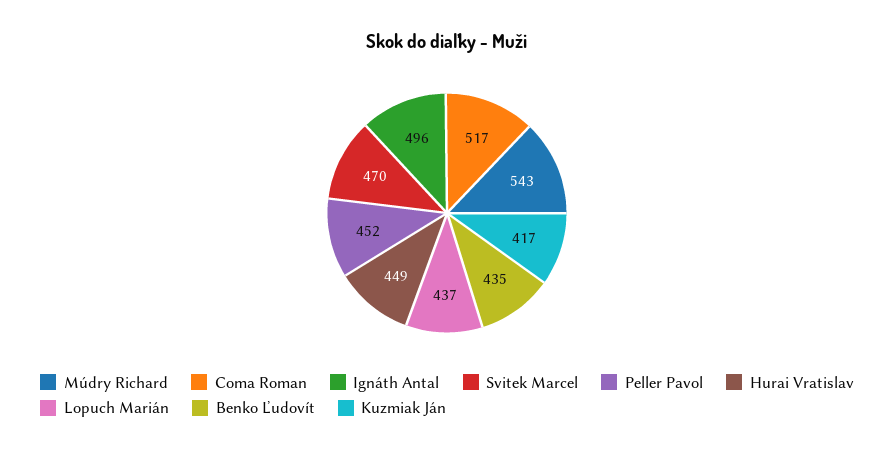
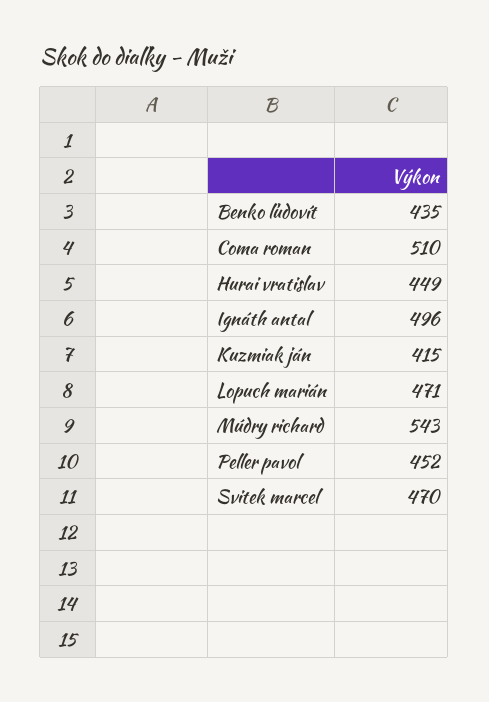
  {
    "Múdry Richard": 543,
-   "Coma Roman": 517,
+   "Coma Roman": 510,
    "Ignáth Antal": 496,
    "Svitek Marcel": 470,
    "Peller Pavol": 452,
    "Hurai Vratislav": 449,
-   "Lopuch Marián": 437,
+   "Lopuch Marián": 471,
    "Benko Ľudovít": 435,
-   "Kuzmiak Ján": 417
+   "Kuzmiak Ján": 415
  }

